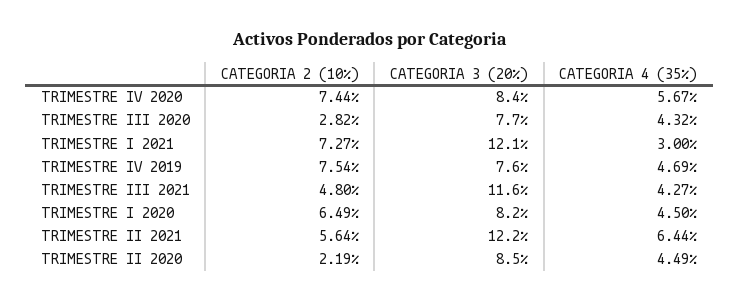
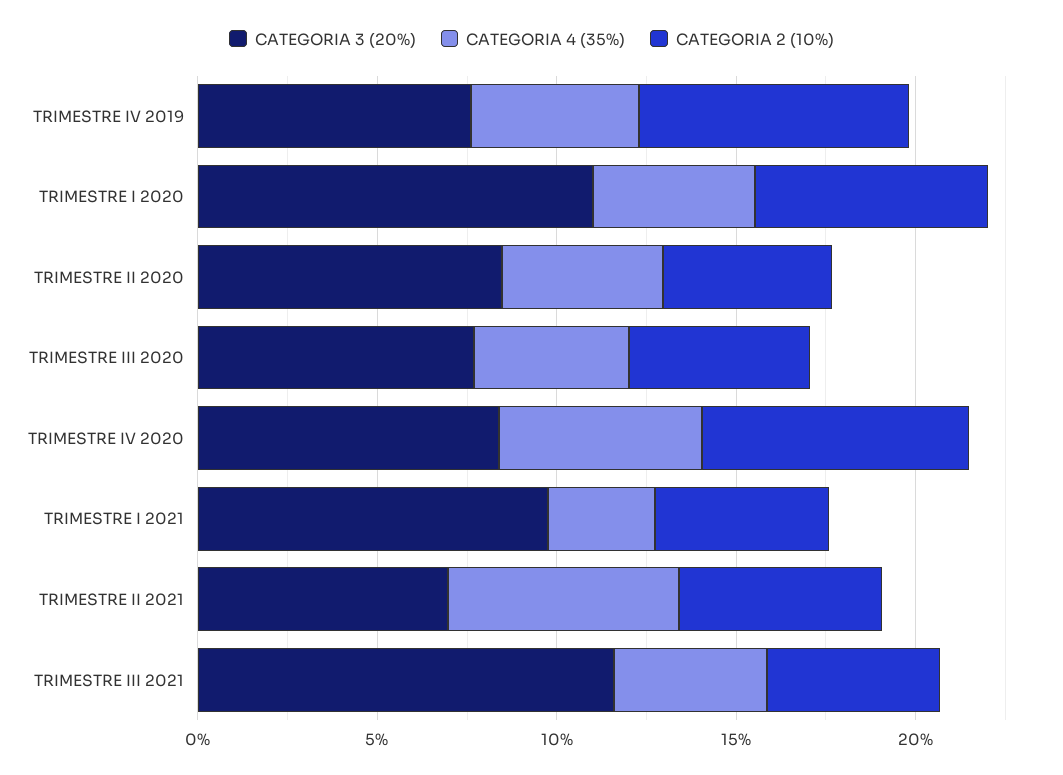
  {
    "CATEGORIA 2 (10%)": {
      "TRIMESTRE IV 2020": 7.44,
-     "TRIMESTRE III 2020": 2.82,
+     "TRIMESTRE III 2020": 5,
-     "TRIMESTRE I 2021": 7.27,
+     "TRIMESTRE I 2021": 5,
      "TRIMESTRE IV 2019": 7.54,
      "TRIMESTRE III 2021": 4.8,
      "TRIMESTRE I 2020": 6.49,
      "TRIMESTRE II 2021": 5.64,
-     "TRIMESTRE II 2020": 2.19
+     "TRIMESTRE II 2020": 5
    },
    "CATEGORIA 3 (20%)": {
      "TRIMESTRE IV 2020": 8.4,
      "TRIMESTRE III 2020": 7.7,
-     "TRIMESTRE I 2021": 12.1,
+     "TRIMESTRE I 2021": 10,
      "TRIMESTRE IV 2019": 7.6,
      "TRIMESTRE III 2021": 11.6,
-     "TRIMESTRE I 2020": 8.2,
+     "TRIMESTRE I 2020": 11,
-     "TRIMESTRE II 2021": 12.2,
+     "TRIMESTRE II 2021": 7,
      "TRIMESTRE II 2020": 8.5
    },
    "CATEGORIA 4 (35%)": {
      "TRIMESTRE IV 2020": 5.67,
      "TRIMESTRE III 2020": 4.32,
      "TRIMESTRE I 2021": 3,
      "TRIMESTRE IV 2019": 4.69,
      "TRIMESTRE III 2021": 4.27,
      "TRIMESTRE I 2020": 4.5,
      "TRIMESTRE II 2021": 6.44,
      "TRIMESTRE II 2020": 4.49
    }
  }

